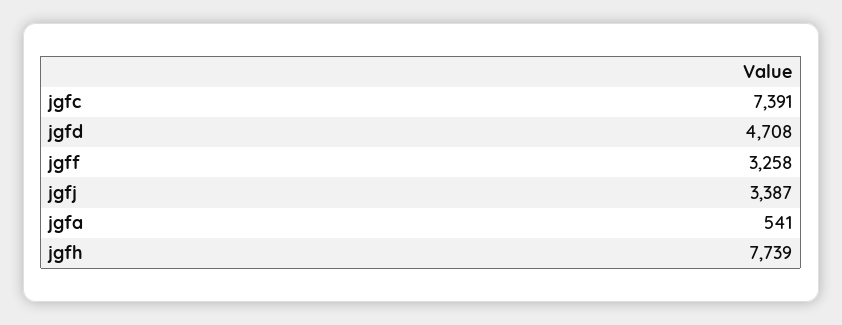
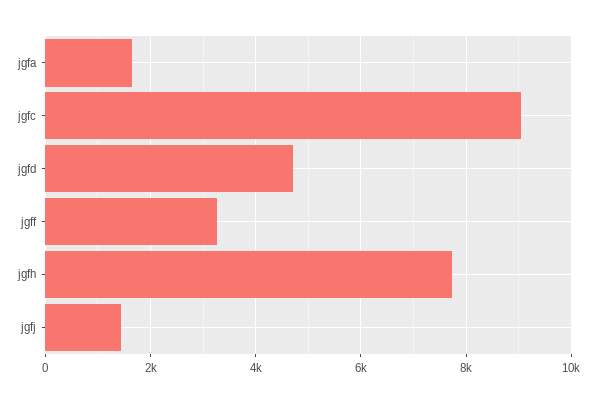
  {
-   "jgfc": 7391,
+   "jgfc": 9000,
    "jgfd": 4708,
    "jgff": 3258,
-   "jgfj": 3387,
+   "jgfj": 1400,
-   "jgfa": 541,
+   "jgfa": 1600,
    "jgfh": 7739
  }

